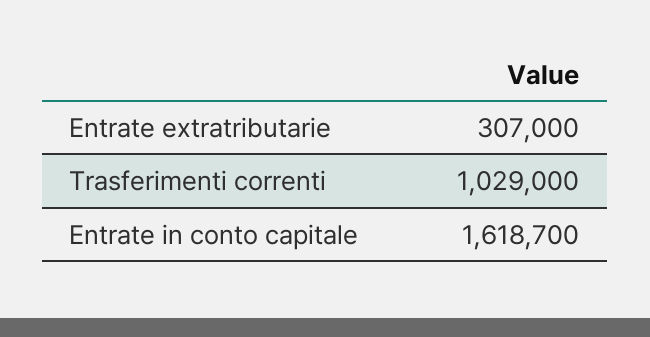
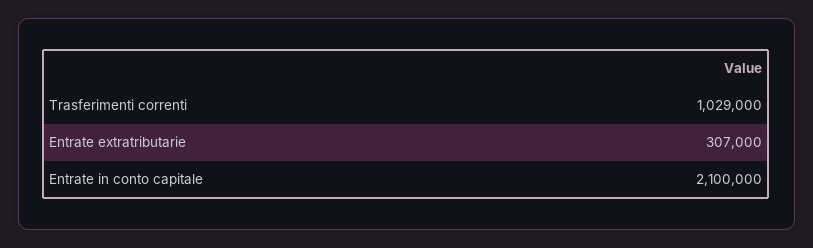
  {
    "Entrate extratributarie": 307000,
    "Trasferimenti correnti": 1029000,
-   "Entrate in conto capitale": 1618700
+   "Entrate in conto capitale": 2100000
  }

